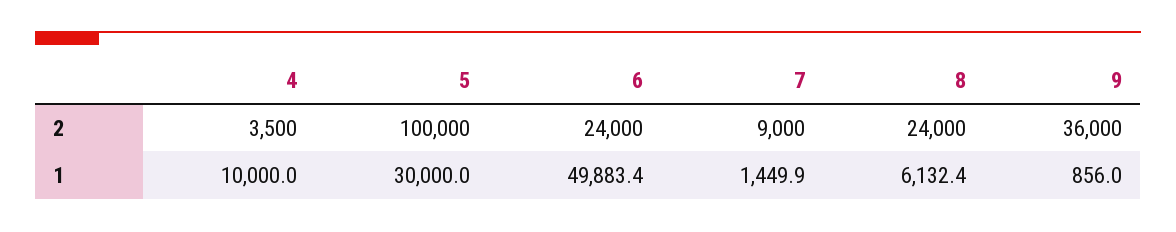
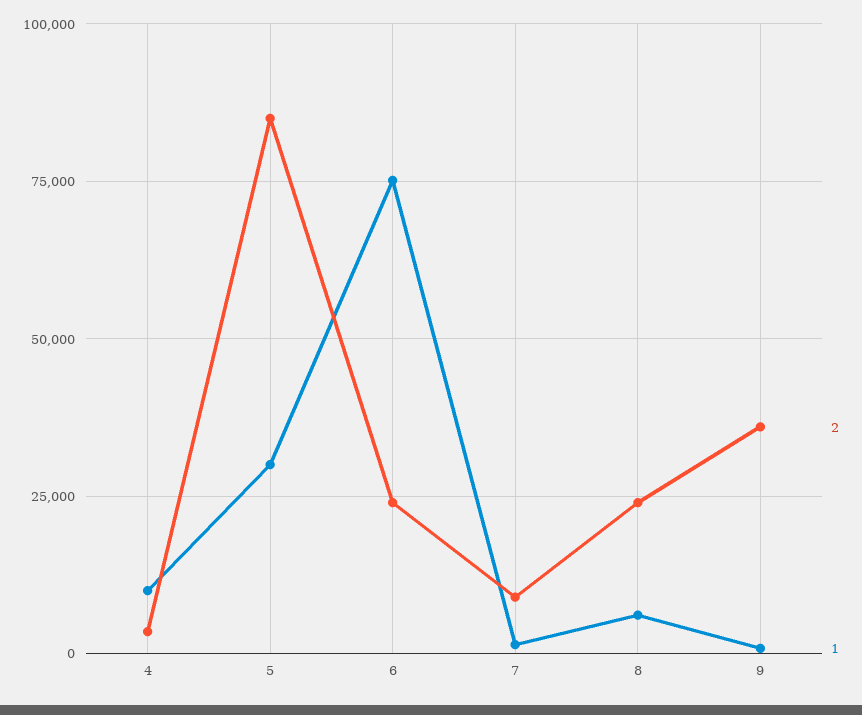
  {
    "2": {
      "4": 3500,
-     "5": 100000,
+     "5": 85000,
      "6": 24000,
      "7": 9000,
      "8": 24000,
      "9": 36000
    },
    "1": {
      "4": 10000,
      "5": 30000,
-     "6": 49883.4,
+     "6": 75000,
      "7": 1449.9,
      "8": 6132.4,
      "9": 856
    }
  }

